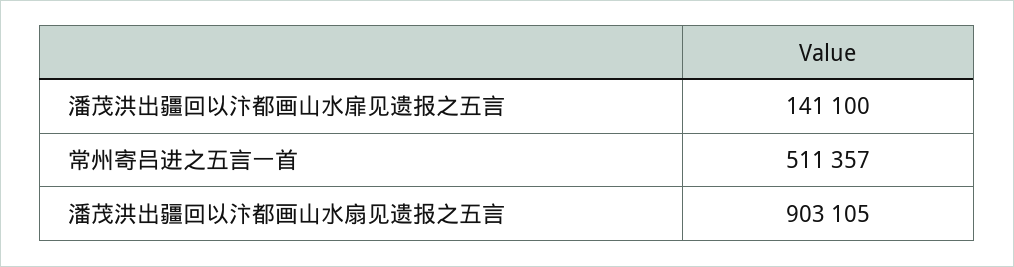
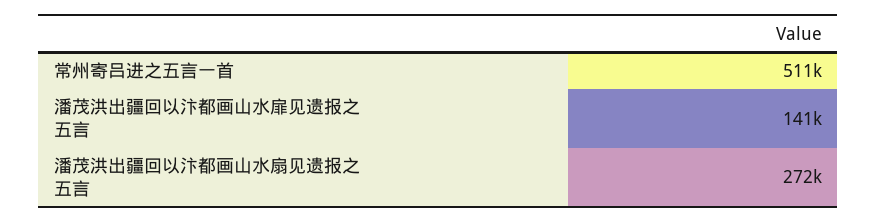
  {
    "潘茂洪出疆回以汴都画山水扉见遗报之五言": 141100,
    "常州寄吕进之五言一首": 511357,
-   "潘茂洪出疆回以汴都画山水扇见遗报之五言": 903105
+   "潘茂洪出疆回以汴都画山水扇见遗报之五言": 272000
  }

